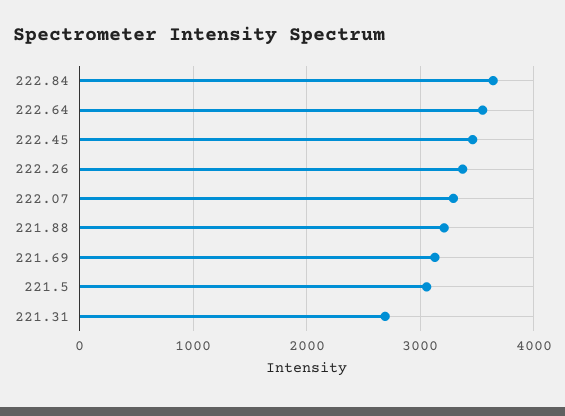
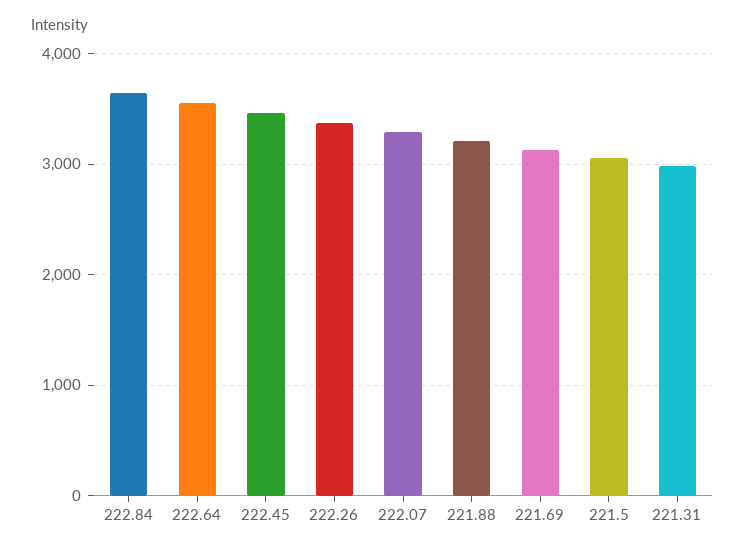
  {
    "222.84": 3600,
    "222.64": 3600,
    "222.45": 3500,
    "222.26": 3400,
    "222.07": 3300,
    "221.88": 3200,
    "221.69": 3100,
    "221.5": 3100,
-   "221.31": 2700
+   "221.31": 3000
  }

